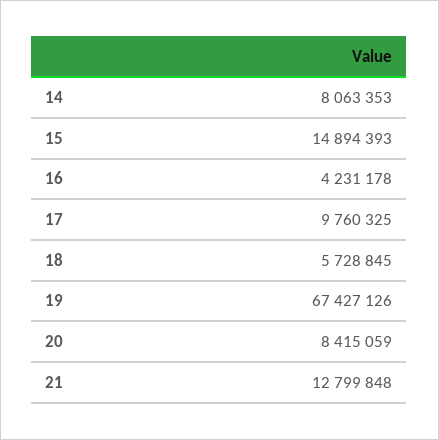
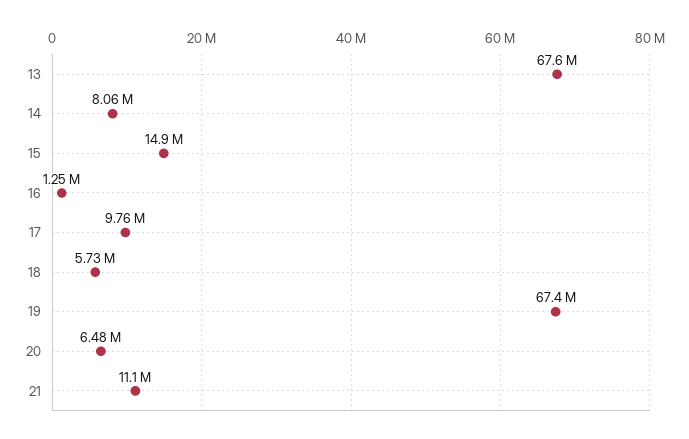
  {
    "14": 8063353,
    "15": 14894393,
-   "16": 4231178,
+   "16": 1250000,
    "17": 9760325,
    "18": 5728845,
    "19": 67427126,
-   "20": 8415059,
+   "20": 6480000,
-   "21": 12799848
+   "21": 11100000,
+   "13": 67600000
  }

